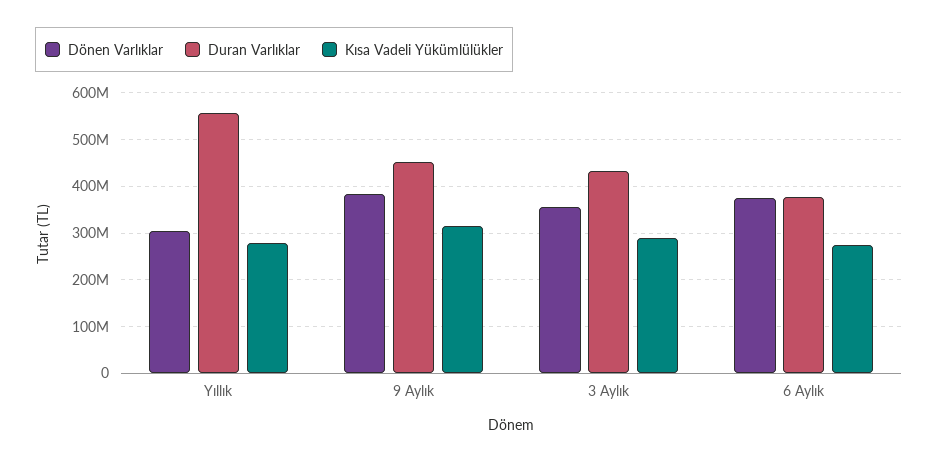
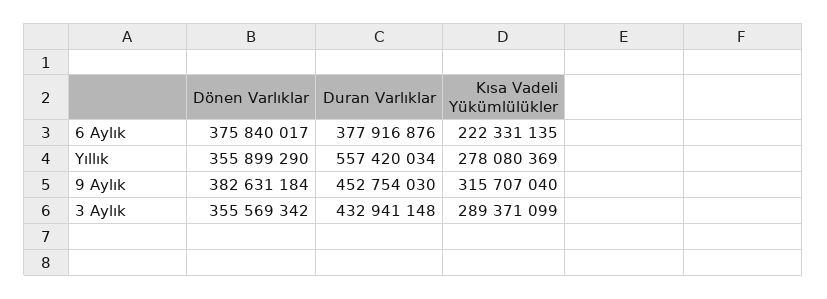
  {
    "Dönen Varlıklar": {
-     "Yıllık": 300000000,
+     "Yıllık": 355899290,
      "9 Aylık": 382631184,
      "3 Aylık": 355569342,
      "6 Aylık": 375840017
    },
    "Duran Varlıklar": {
      "Yıllık": 557420034,
      "9 Aylık": 452754030,
      "3 Aylık": 432941148,
      "6 Aylık": 377916876
    },
    "Kısa Vadeli Yükümlülükler": {
      "Yıllık": 278080369,
      "9 Aylık": 315707040,
      "3 Aylık": 289371099,
-     "6 Aylık": 280000000
+     "6 Aylık": 222331135
    }
  }

